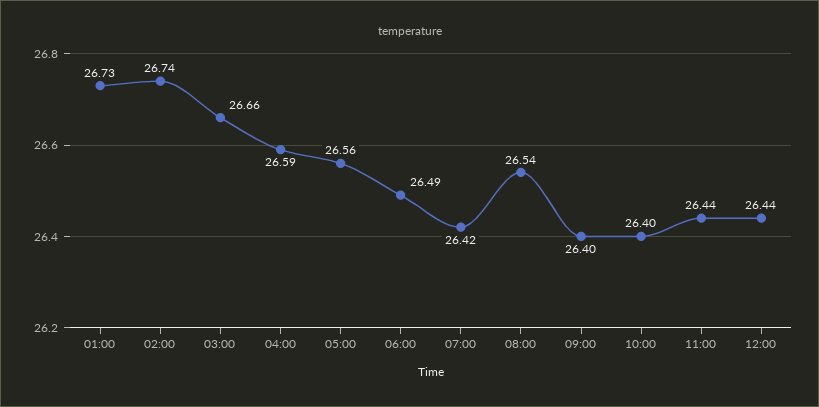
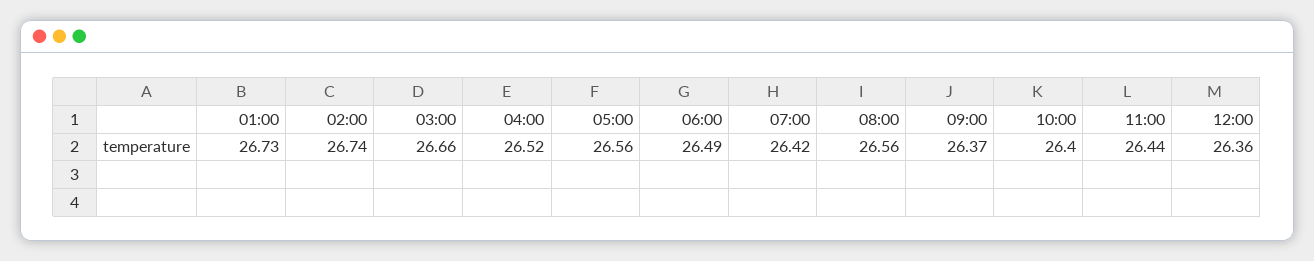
  {
    "01:00": 26.73,
    "02:00": 26.74,
    "03:00": 26.66,
-   "04:00": 26.59,
+   "04:00": 26.52,
    "05:00": 26.56,
    "06:00": 26.49,
    "07:00": 26.42,
-   "08:00": 26.54,
+   "08:00": 26.56,
-   "09:00": 26.4,
+   "09:00": 26.37,
    "10:00": 26.4,
    "11:00": 26.44,
-   "12:00": 26.44
+   "12:00": 26.36
  }

